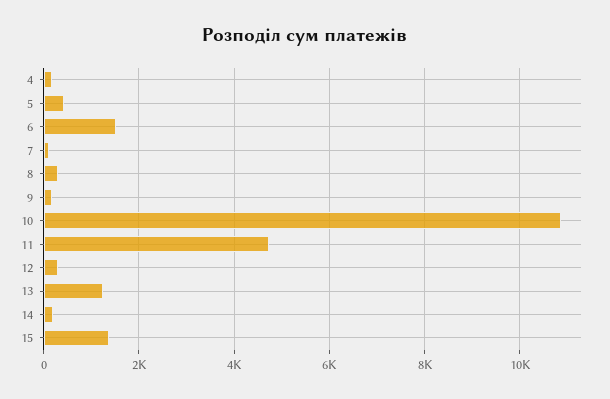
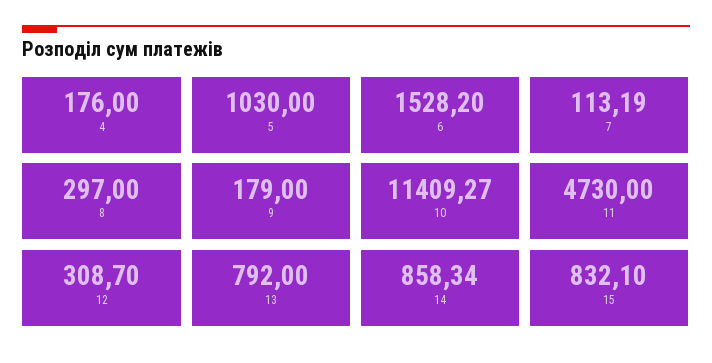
  {
    "4": 176,
-   "5": 400,
+   "5": 1030,
    "6": 1528.2,
    "7": 113.19,
    "8": 297,
    "9": 179,
-   "10": 10800,
+   "10": 11409.27,
    "11": 4730,
    "12": 308.7,
-   "13": 1200,
+   "13": 792,
-   "14": 200,
+   "14": 858.34,
-   "15": 1400
+   "15": 832.1
  }

